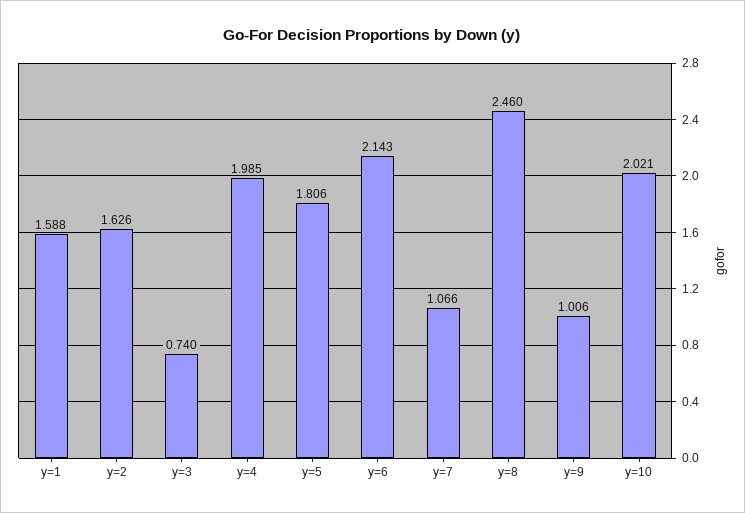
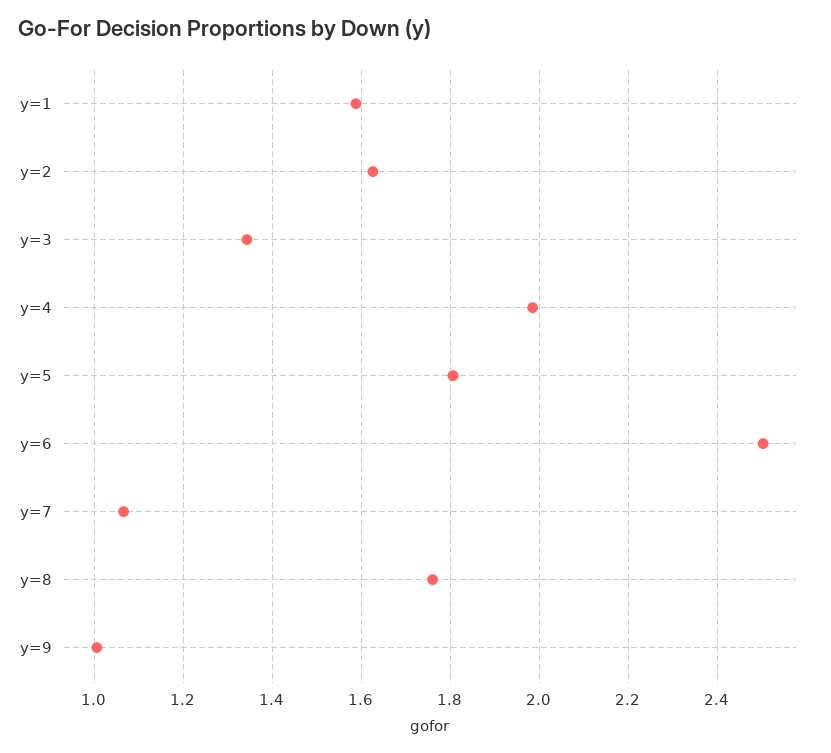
  {
    "y=1": 1.588,
    "y=2": 1.626,
-   "y=3": 0.74,
+   "y=3": 1.34,
    "y=4": 1.985,
    "y=5": 1.806,
-   "y=6": 2.143,
+   "y=6": 2.5,
    "y=7": 1.066,
-   "y=8": 2.46,
+   "y=8": 1.76,
-   "y=9": 1.006,
+   "y=9": 1.006
-   "y=10": 2.021
  }

